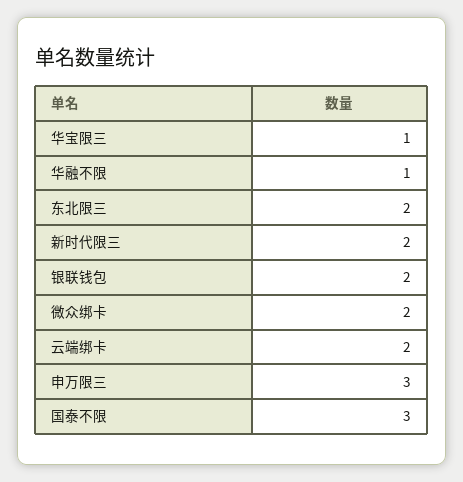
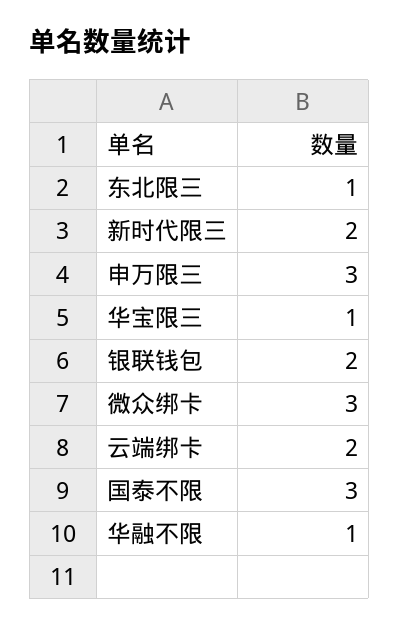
  {
    "华宝限三": 1,
    "华融不限": 1,
-   "东北限三": 2,
+   "东北限三": 1,
    "新时代限三": 2,
    "银联钱包": 2,
-   "微众绑卡": 2,
+   "微众绑卡": 3,
    "云端绑卡": 2,
    "申万限三": 3,
    "国泰不限": 3
  }

